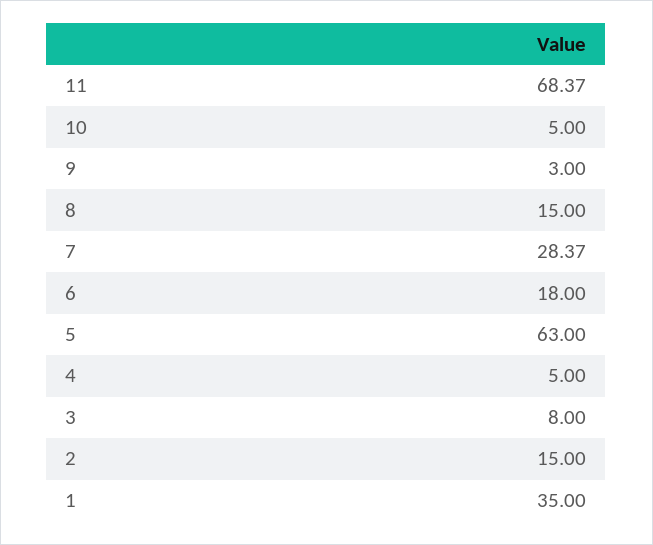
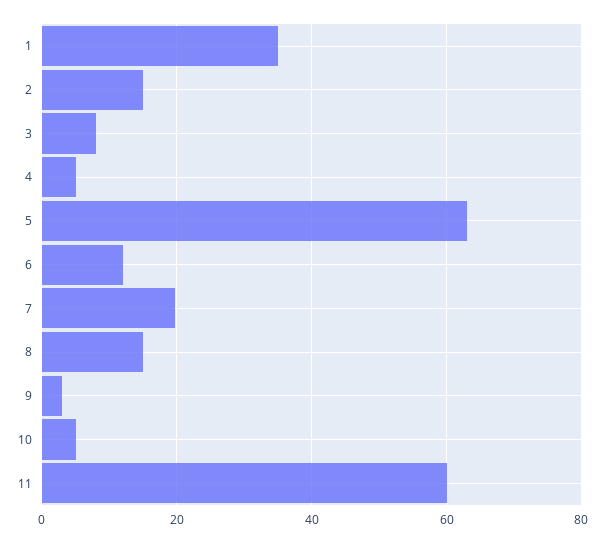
  {
-   "11": 68.37,
+   "11": 60,
    "10": 5,
    "9": 3,
    "8": 15,
-   "7": 28.37,
+   "7": 20,
-   "6": 18,
+   "6": 12,
    "5": 63,
    "4": 5,
    "3": 8,
    "2": 15,
    "1": 35
  }

